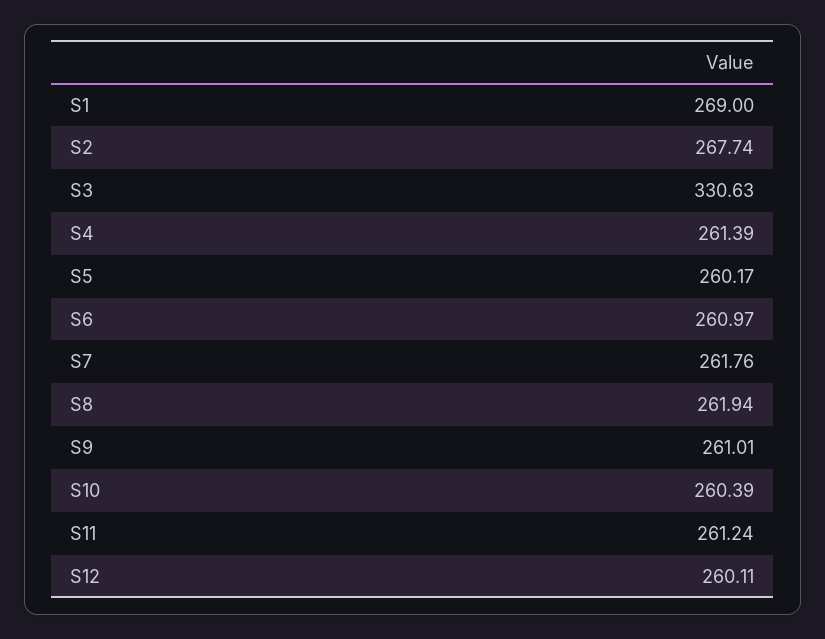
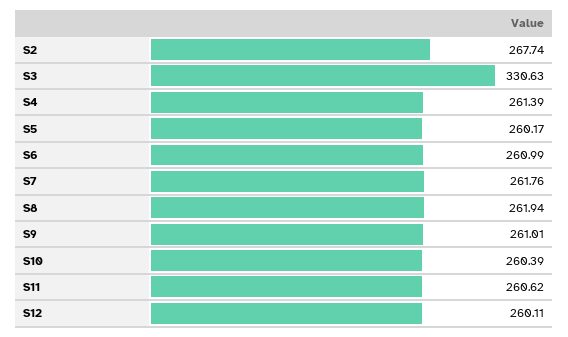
  {
-   "S1": 269,
    "S2": 267.74,
    "S3": 330.63,
    "S4": 261.39,
    "S5": 260.17,
-   "S6": 260.97,
+   "S6": 260.99,
    "S7": 261.76,
    "S8": 261.94,
    "S9": 261.01,
    "S10": 260.39,
-   "S11": 261.24,
+   "S11": 260.62,
    "S12": 260.11
  }

